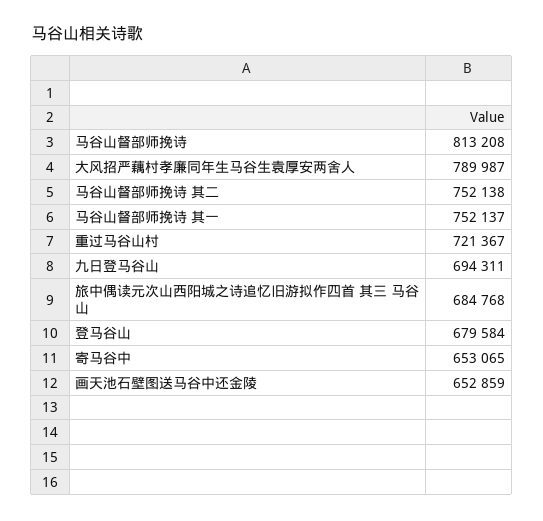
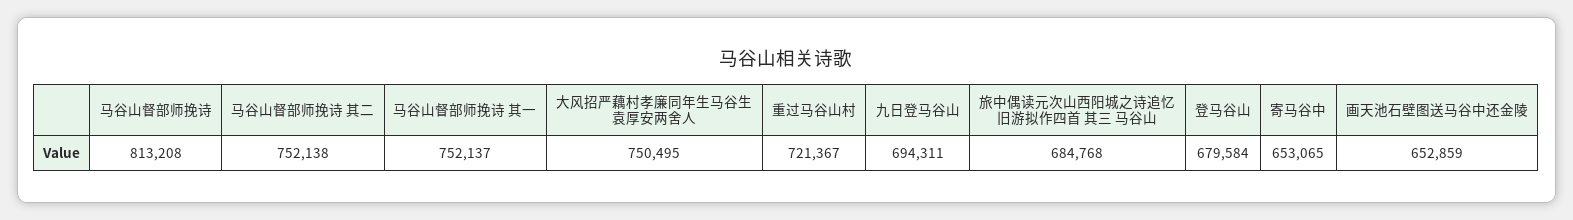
  {
    "马谷山督部师挽诗": 813208,
-   "大风招严藕村孝廉同年生马谷生袁厚安两舍人": 789987,
+   "大风招严藕村孝廉同年生马谷生袁厚安两舍人": 750495,
    "马谷山督部师挽诗 其二": 752138,
    "马谷山督部师挽诗 其一": 752137,
    "重过马谷山村": 721367,
    "九日登马谷山": 694311,
    "旅中偶读元次山西阳城之诗追忆旧游拟作四首 其三 马谷山": 684768,
    "登马谷山": 679584,
    "寄马谷中": 653065,
    "画天池石壁图送马谷中还金陵": 652859
  }

